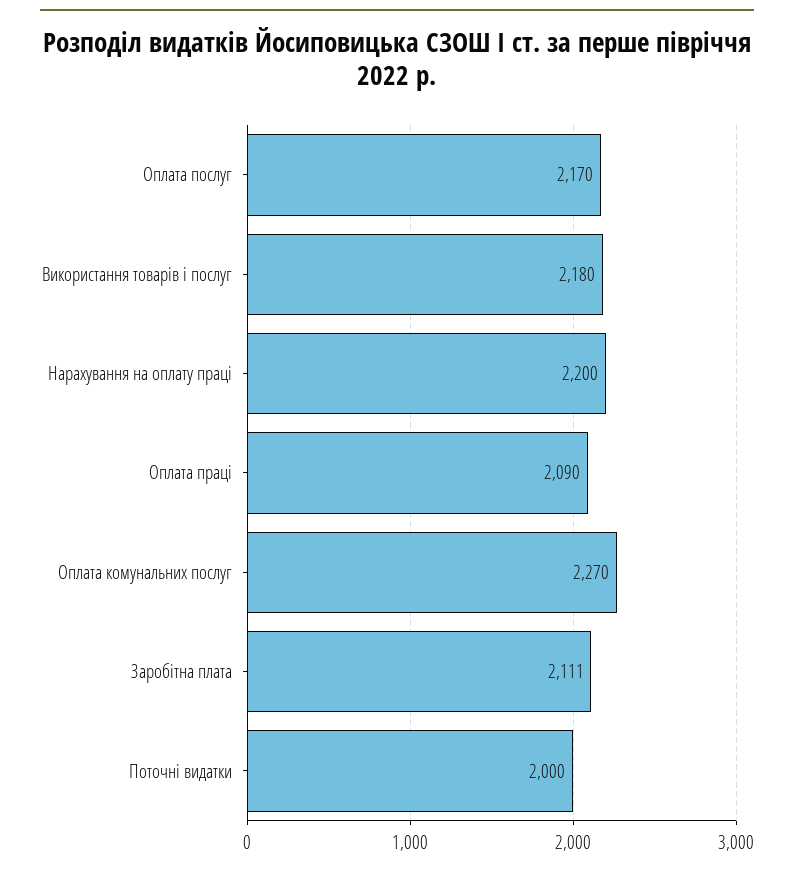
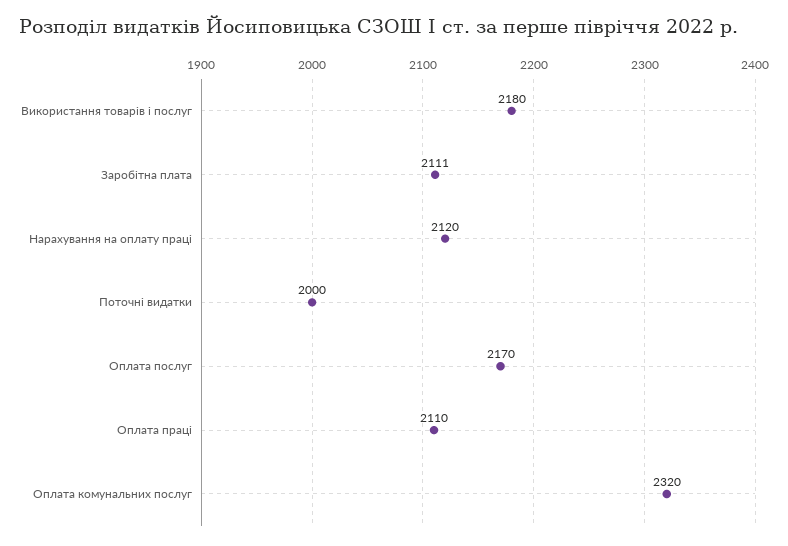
  {
    "Оплата послуг": 2170,
    "Використання товарів і послуг": 2180,
-   "Нарахування на оплату праці": 2200,
+   "Нарахування на оплату праці": 2120,
-   "Оплата праці": 2090,
+   "Оплата праці": 2110,
-   "Оплата комунальних послуг": 2270,
+   "Оплата комунальних послуг": 2320,
    "Заробітна плата": 2111,
    "Поточні видатки": 2000
  }

